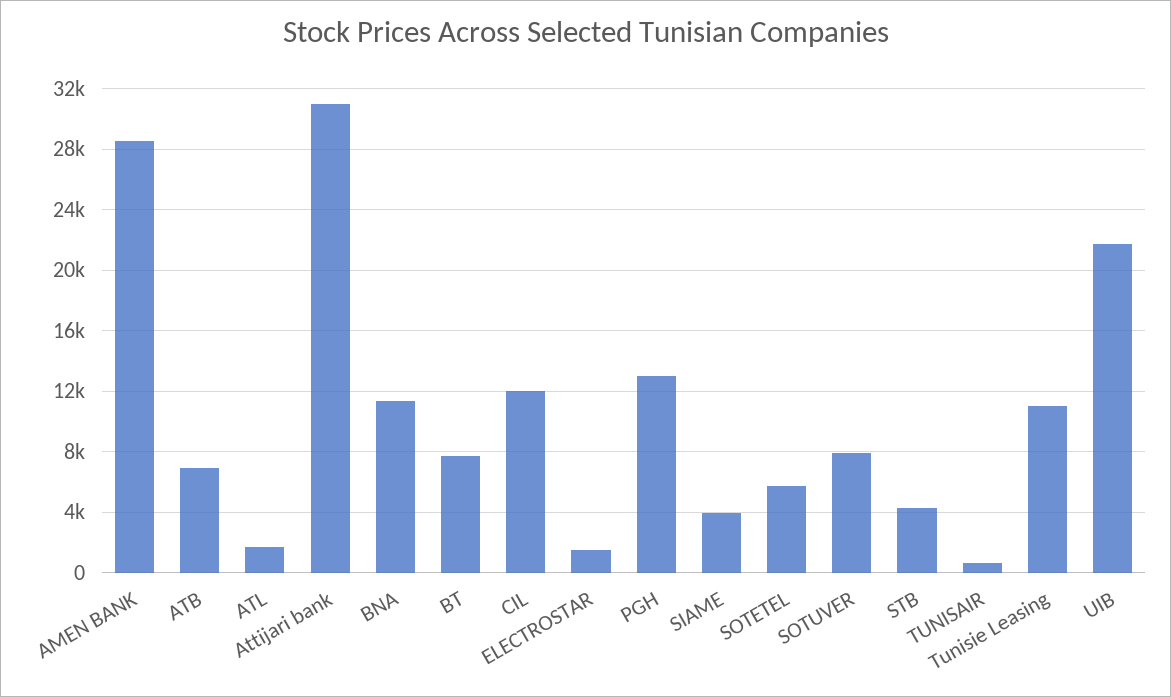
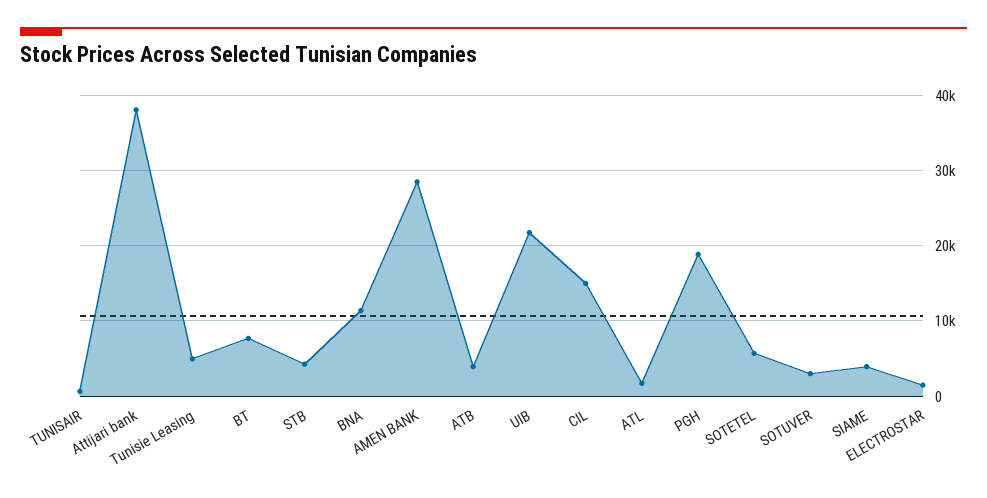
  {
    "AMEN BANK": 28500,
-   "ATB": 7000,
+   "ATB": 4000,
    "ATL": 1500,
-   "Attijari bank": 31000,
+   "Attijari bank": 38000,
    "BNA": 11500,
    "BT": 7500,
-   "CIL": 12000,
+   "CIL": 15000,
    "ELECTROSTAR": 1500,
-   "PGH": 13000,
+   "PGH": 19000,
    "SIAME": 4000,
    "SOTETEL": 5500,
-   "SOTUVER": 8000,
+   "SOTUVER": 3000,
    "STB": 4500,
    "TUNISAIR": 500,
-   "Tunisie Leasing": 11000,
+   "Tunisie Leasing": 5000,
    "UIB": 22000
  }

